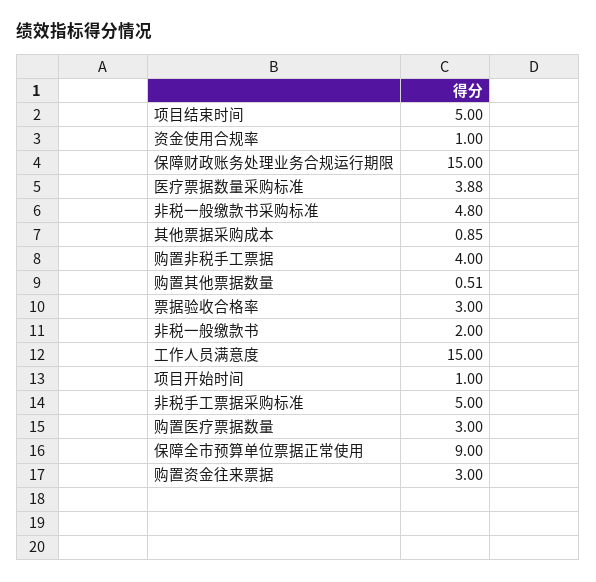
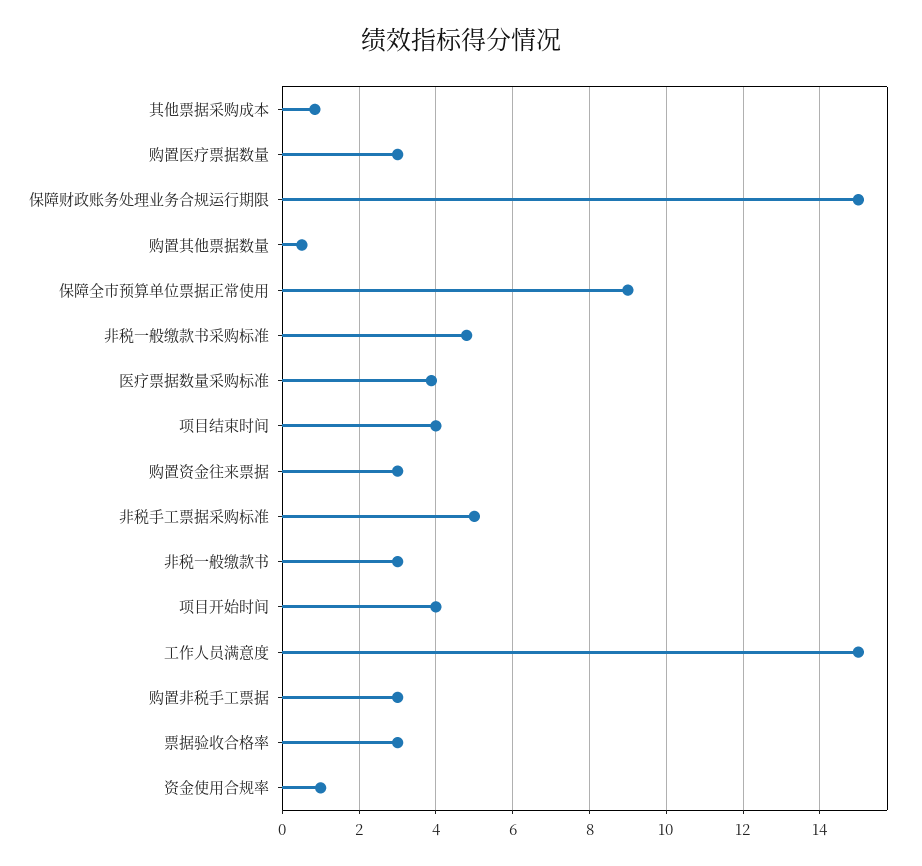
  {
-   "项目结束时间": 5,
+   "项目结束时间": 4,
    "资金使用合规率": 1,
    "保障财政账务处理业务合规运行期限": 15,
    "医疗票据数量采购标准": 3.88,
    "非税一般缴款书采购标准": 4.8,
    "其他票据采购成本": 0.85,
-   "购置非税手工票据": 4,
+   "购置非税手工票据": 3,
    "购置其他票据数量": 0.51,
    "票据验收合格率": 3,
-   "非税一般缴款书": 2,
+   "非税一般缴款书": 3,
    "工作人员满意度": 15,
-   "项目开始时间": 1,
+   "项目开始时间": 4,
    "非税手工票据采购标准": 5,
    "购置医疗票据数量": 3,
    "保障全市预算单位票据正常使用": 9,
    "购置资金往来票据": 3
  }

